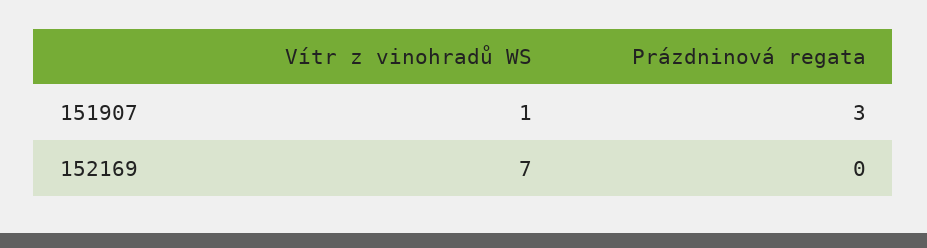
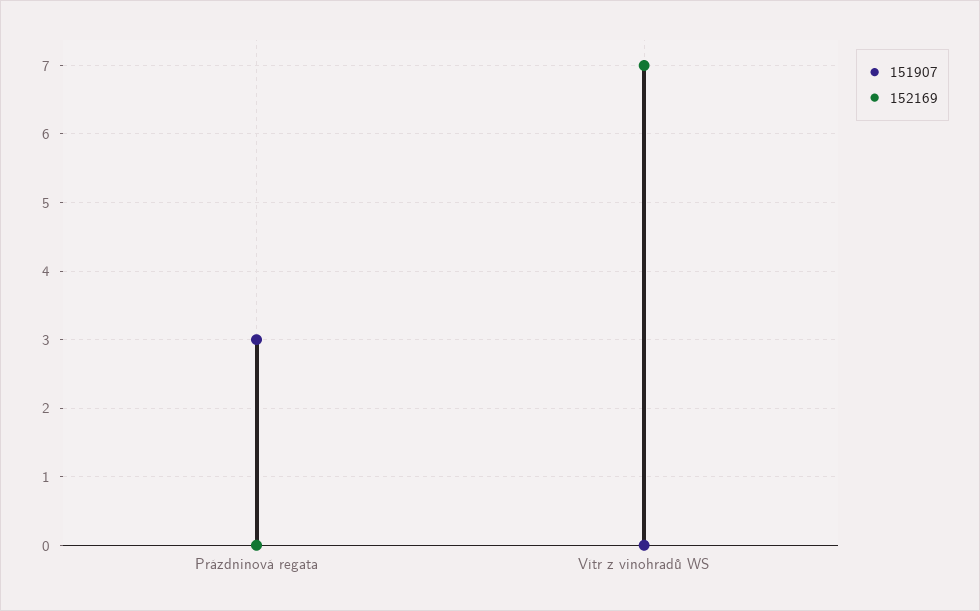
  {
    "151907": {
-     "Vítr z vinohradů WS": 1,
+     "Vítr z vinohradů WS": 0,
      "Prázdninová regata": 3
    },
    "152169": {
      "Vítr z vinohradů WS": 7,
      "Prázdninová regata": 0
    }
  }

